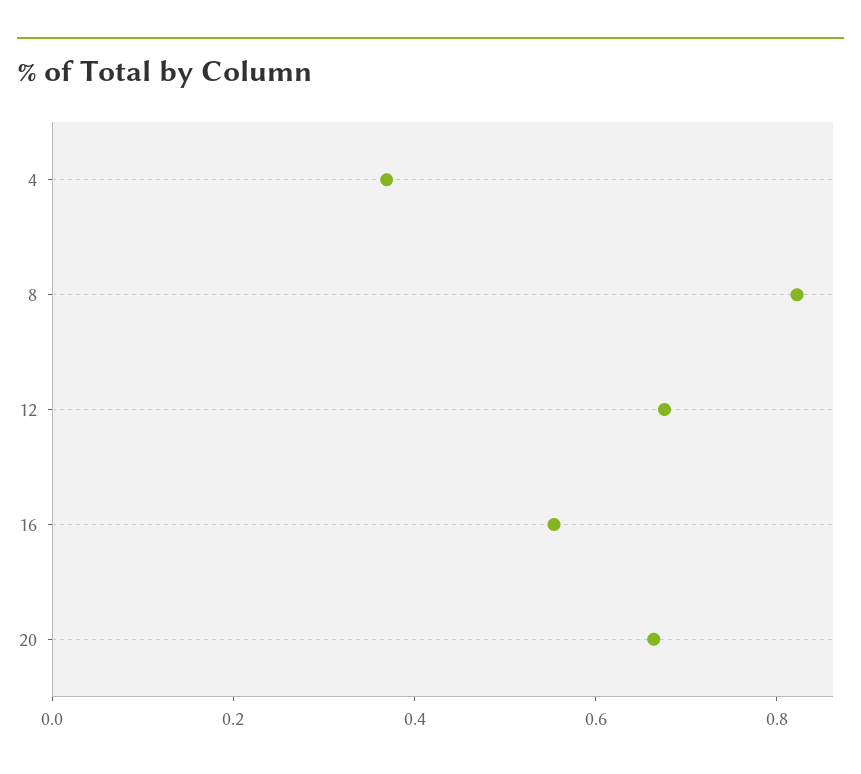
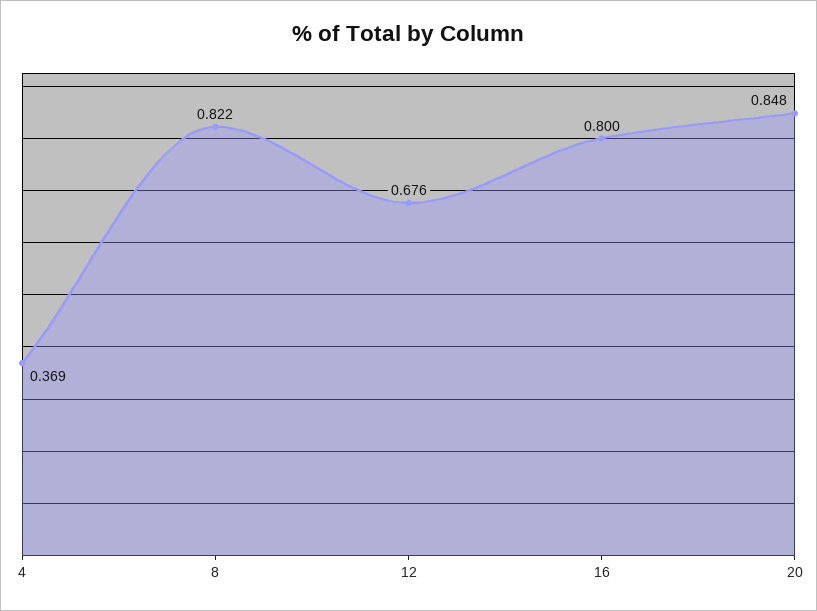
  {
    "4": 0.369,
    "8": 0.822,
    "12": 0.676,
-   "16": 0.55,
+   "16": 0.8,
-   "20": 0.65
+   "20": 0.848
  }

